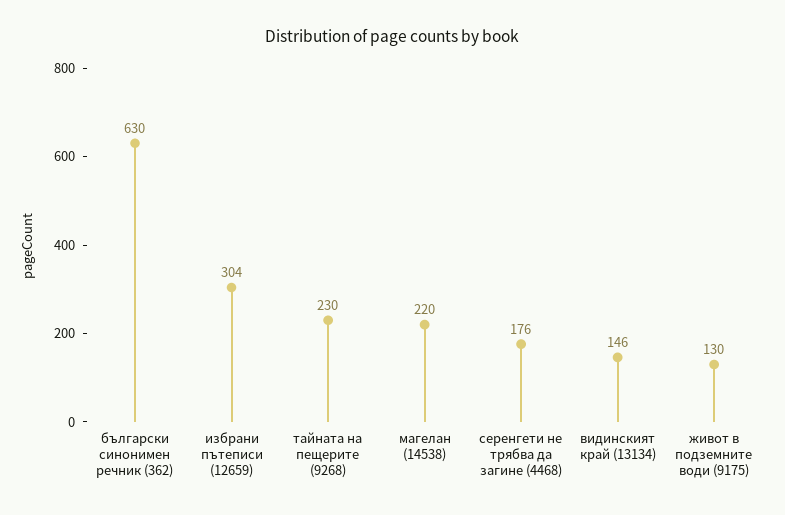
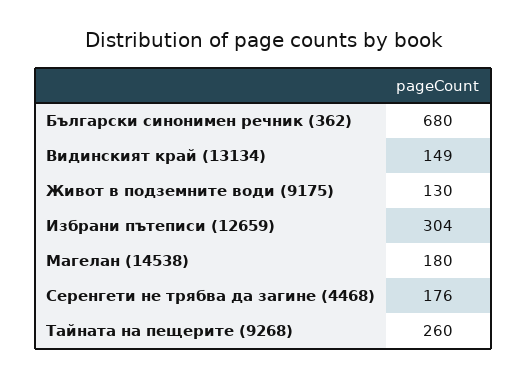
  {
-   "български синонимен речник (362)": 630,
+   "български синонимен речник (362)": 680,
    "избрани пътеписи (12659)": 304,
-   "тайната на пещерите (9268)": 230,
+   "тайната на пещерите (9268)": 260,
-   "магелан (14538)": 220,
+   "магелан (14538)": 180,
    "серенгети не трябва да загине (4468)": 176,
-   "видинският край (13134)": 146,
+   "видинският край (13134)": 149,
    "живот в подземните води (9175)": 130
  }

